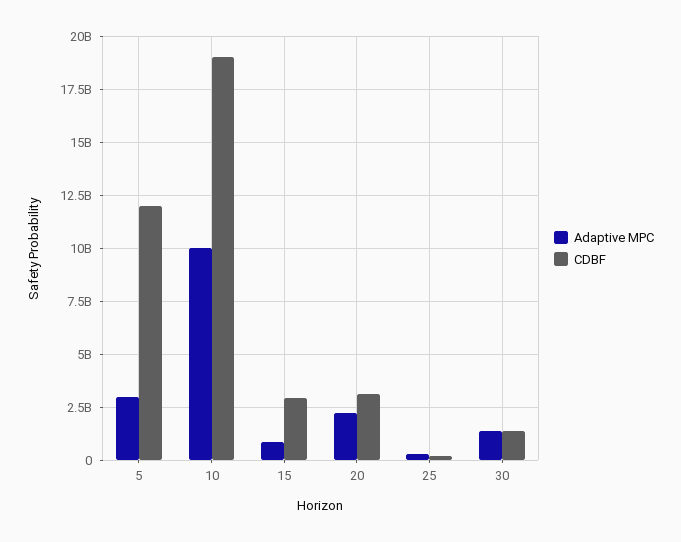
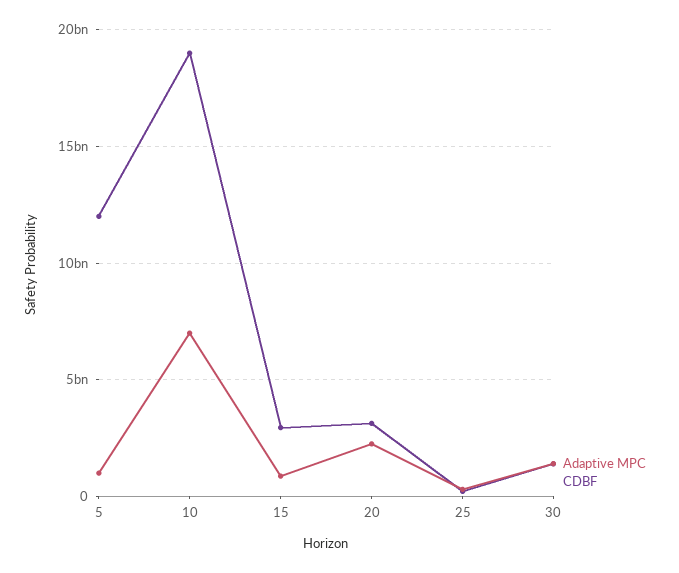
  {
    "Adaptive MPC": {
-     "5": 3000000000,
+     "5": 1000000000,
-     "10": 10000000000,
+     "10": 7000000000,
      "15": 1000000000,
      "20": 2500000000,
      "25": 500000000,
      "30": 1500000000
    },
    "CDBF": {
      "5": 12000000000,
      "10": 19000000000,
      "15": 3000000000,
      "20": 3000000000,
      "25": 0,
      "30": 1500000000
    }
  }

